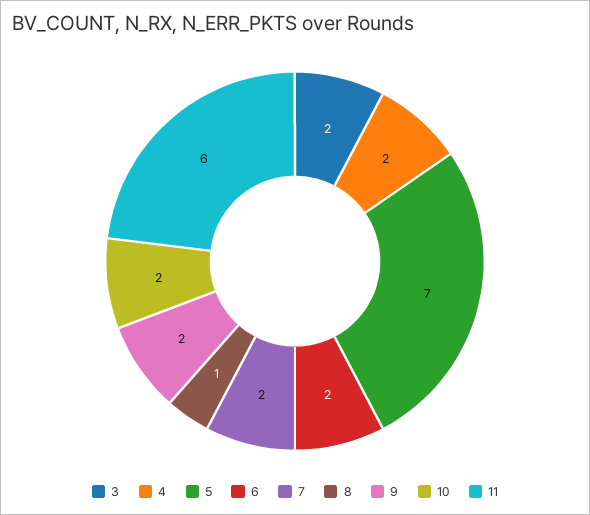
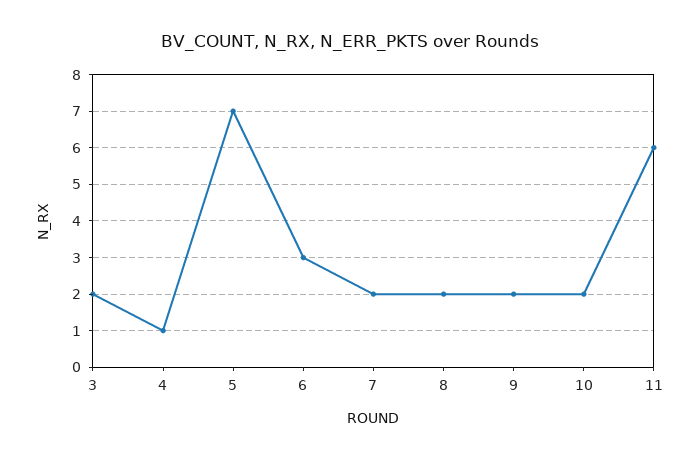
  {
    "3": 2,
-   "4": 2,
+   "4": 1,
    "5": 7,
-   "6": 2,
+   "6": 3,
    "7": 2,
-   "8": 1,
+   "8": 2,
    "9": 2,
    "10": 2,
    "11": 6
  }

